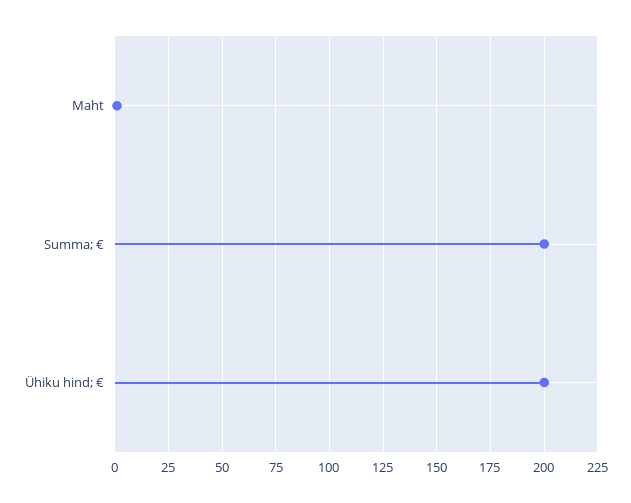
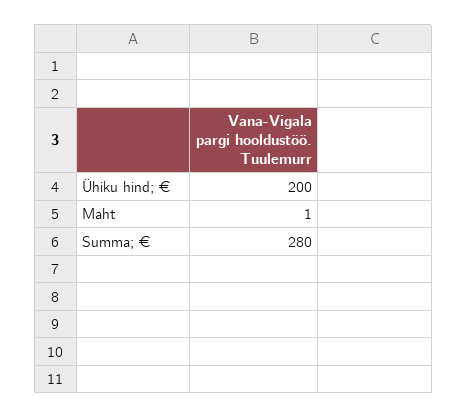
  {
    "Maht": 1,
-   "Summa; €": 200,
+   "Summa; €": 280,
    "Ühiku hind; €": 200
  }

